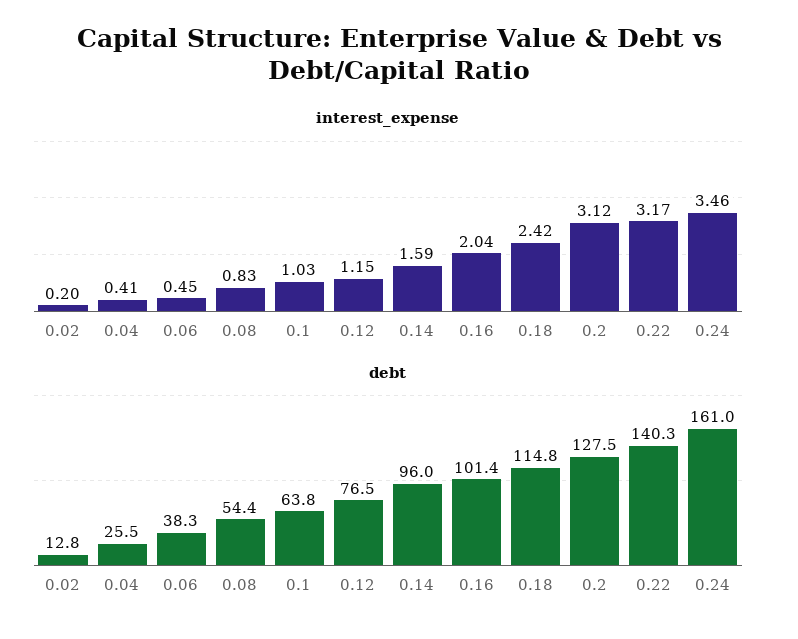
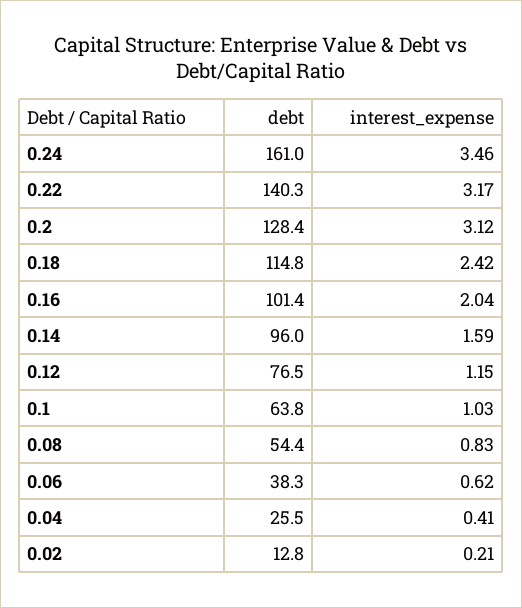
  {
    "interest_expense": {
-     "0.02": 0.2,
+     "0.02": 0.21,
      "0.04": 0.41,
-     "0.06": 0.45,
+     "0.06": 0.62,
      "0.08": 0.83,
      "0.1": 1.03,
      "0.12": 1.15,
      "0.14": 1.59,
      "0.16": 2.04,
      "0.18": 2.42,
      "0.2": 3.12,
      "0.22": 3.17,
      "0.24": 3.46
    },
    "debt": {
      "0.02": 12.8,
      "0.04": 25.5,
      "0.06": 38.3,
      "0.08": 54.4,
      "0.1": 63.8,
      "0.12": 76.5,
      "0.14": 96,
      "0.16": 101.4,
      "0.18": 114.8,
-     "0.2": 127.5,
+     "0.2": 128.4,
      "0.22": 140.3,
      "0.24": 161
    }
  }

